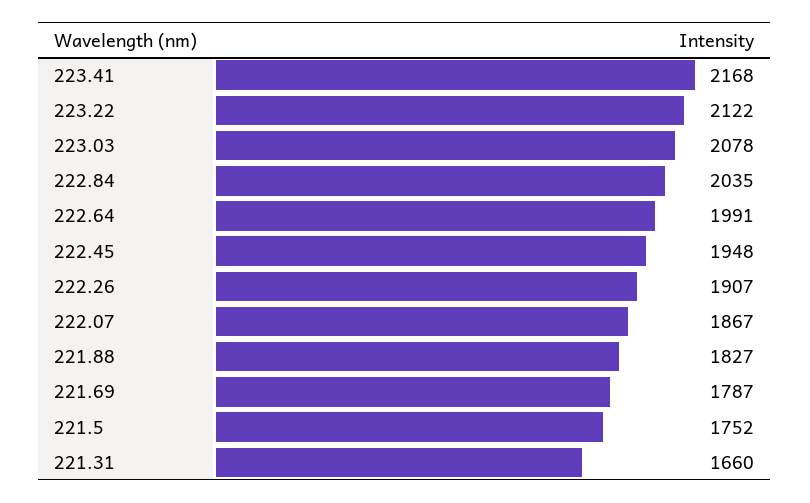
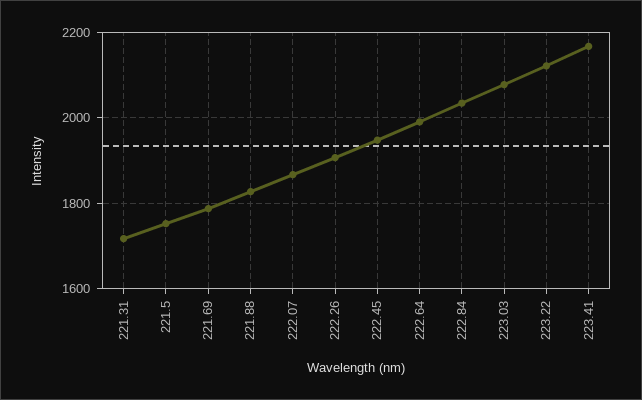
  {
    "223.41": 2168,
    "223.22": 2122,
    "223.03": 2078,
    "222.84": 2035,
    "222.64": 1991,
    "222.45": 1948,
    "222.26": 1907,
    "222.07": 1867,
    "221.88": 1827,
    "221.69": 1787,
    "221.5": 1752,
-   "221.31": 1660
+   "221.31": 1720
  }

